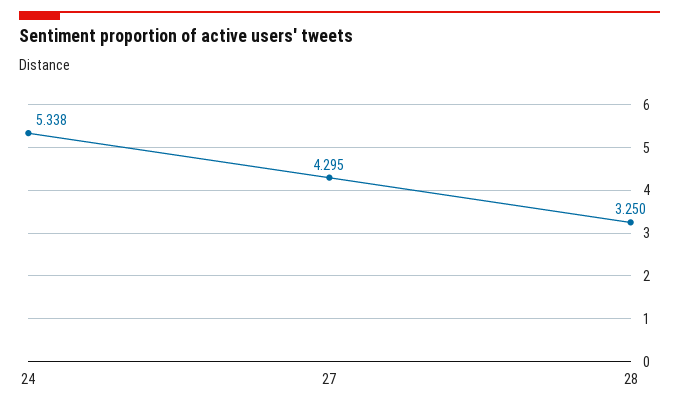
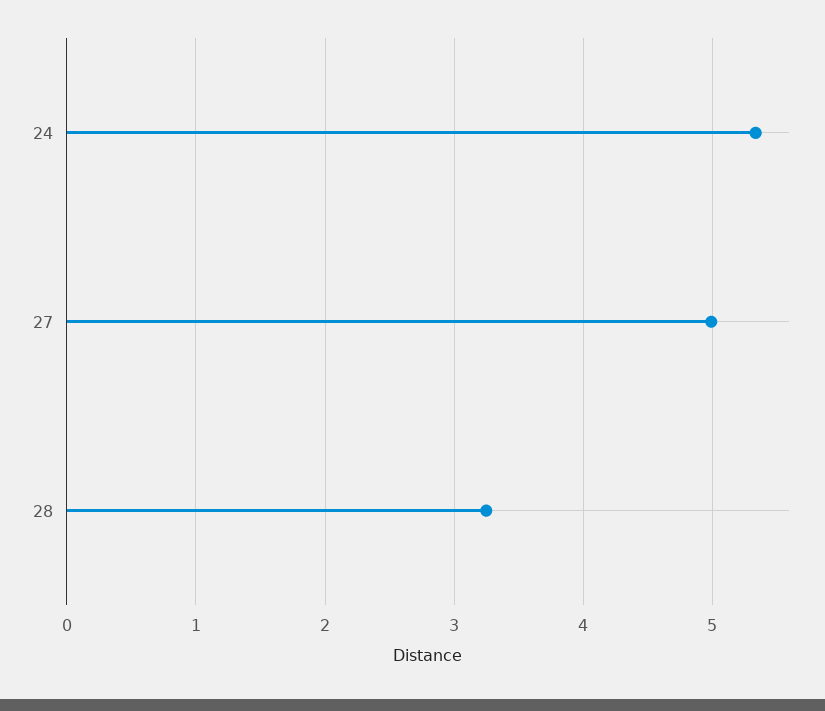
  {
    "24": 5.338,
-   "27": 4.295,
+   "27": 5,
    "28": 3.25
  }

